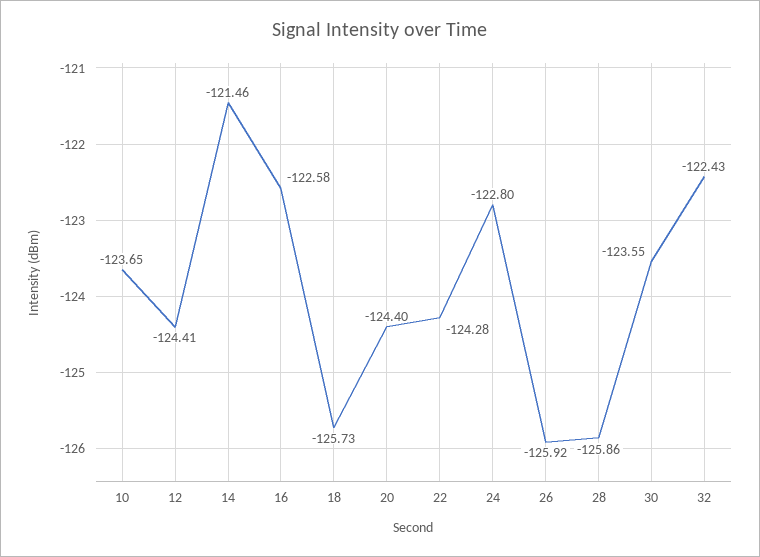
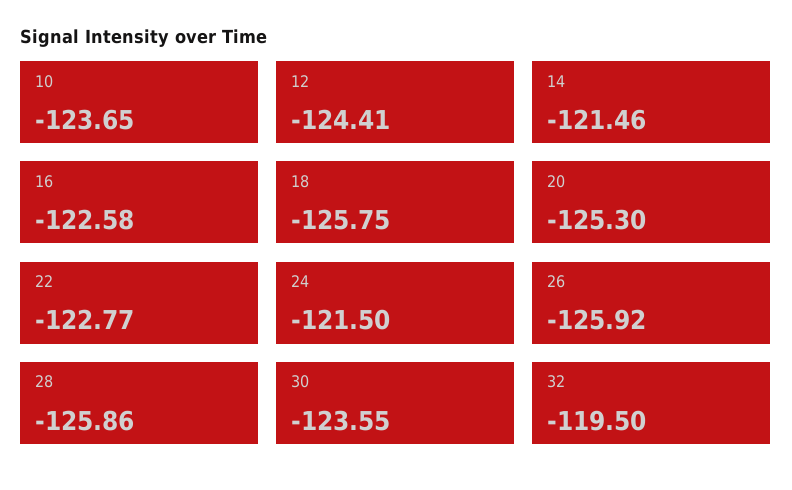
  {
    "10": -123.65,
    "12": -124.41,
    "14": -121.46,
    "16": -122.58,
-   "18": -125.73,
+   "18": -125.75,
-   "20": -124.4,
+   "20": -125.3,
-   "22": -124.28,
+   "22": -122.77,
-   "24": -122.8,
+   "24": -121.5,
    "26": -125.92,
    "28": -125.86,
    "30": -123.55,
-   "32": -122.43
+   "32": -119.5
  }

